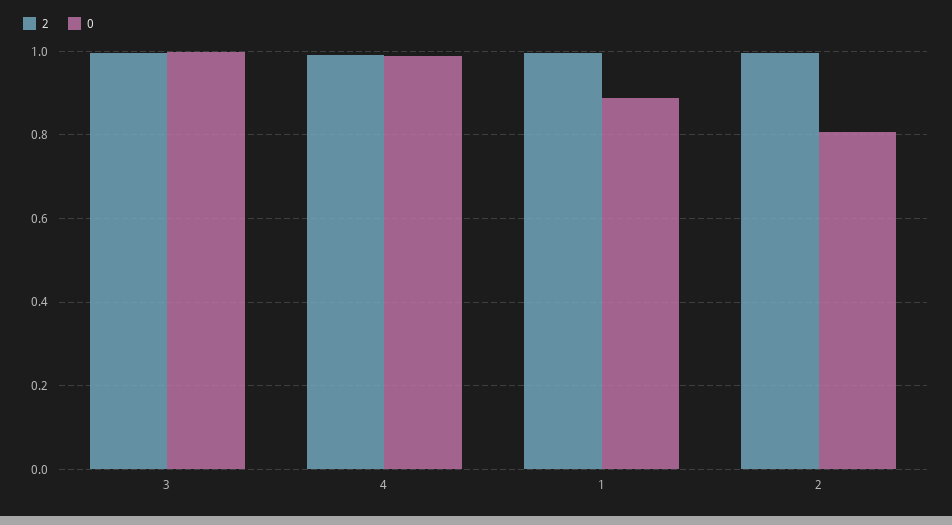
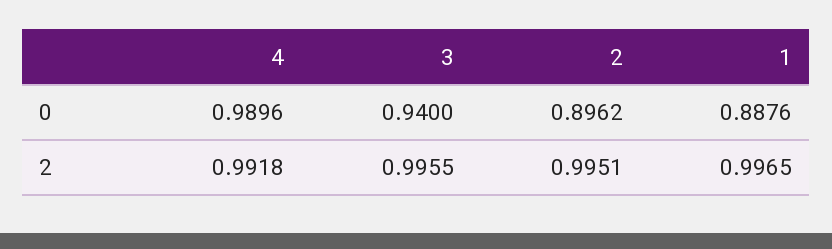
  {
    "2": {
      "3": 0.9955,
      "4": 0.9918,
      "1": 0.9965,
      "2": 0.9951
    },
    "0": {
-     "3": 1,
+     "3": 0.94,
      "4": 0.9896,
      "1": 0.8876,
-     "2": 0.8
+     "2": 0.8962
    }
  }

